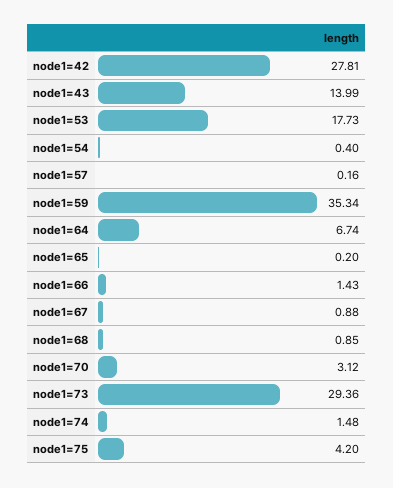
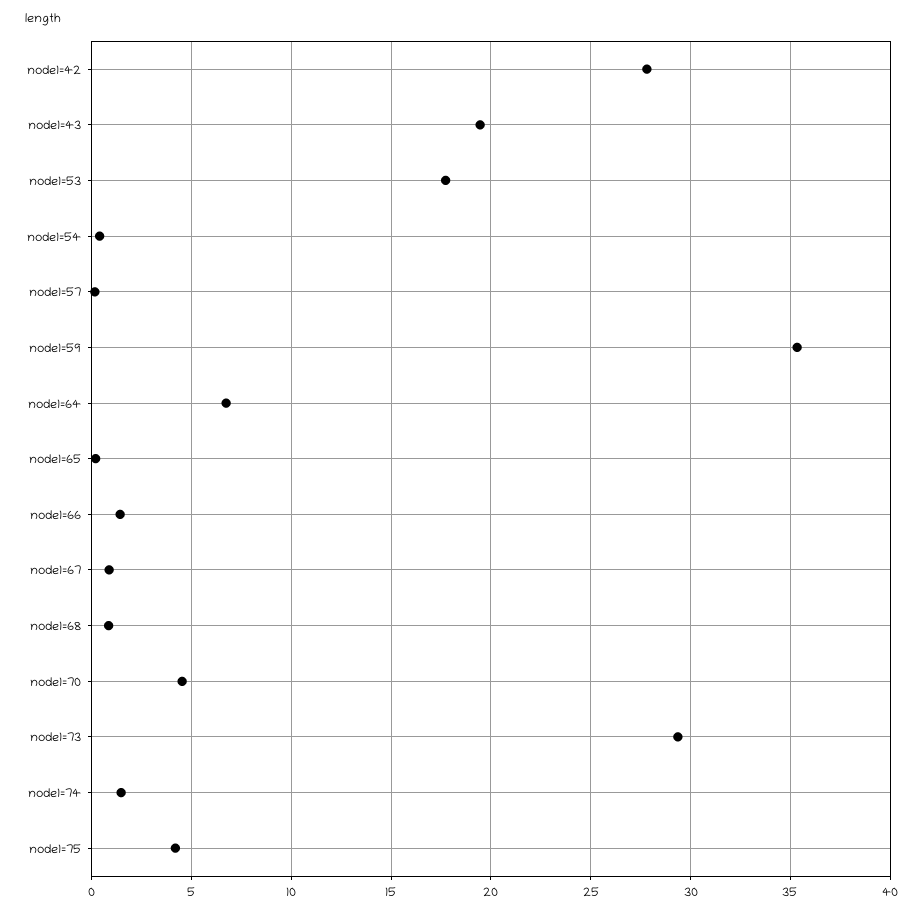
  {
    "node1=42": 27.81,
-   "node1=43": 13.99,
+   "node1=43": 19.5,
    "node1=53": 17.73,
    "node1=54": 0.4,
    "node1=57": 0.16,
    "node1=59": 35.34,
    "node1=64": 6.74,
    "node1=65": 0.2,
    "node1=66": 1.43,
    "node1=67": 0.88,
    "node1=68": 0.85,
-   "node1=70": 3.12,
+   "node1=70": 4.5,
    "node1=73": 29.36,
    "node1=74": 1.48,
    "node1=75": 4.2
  }

